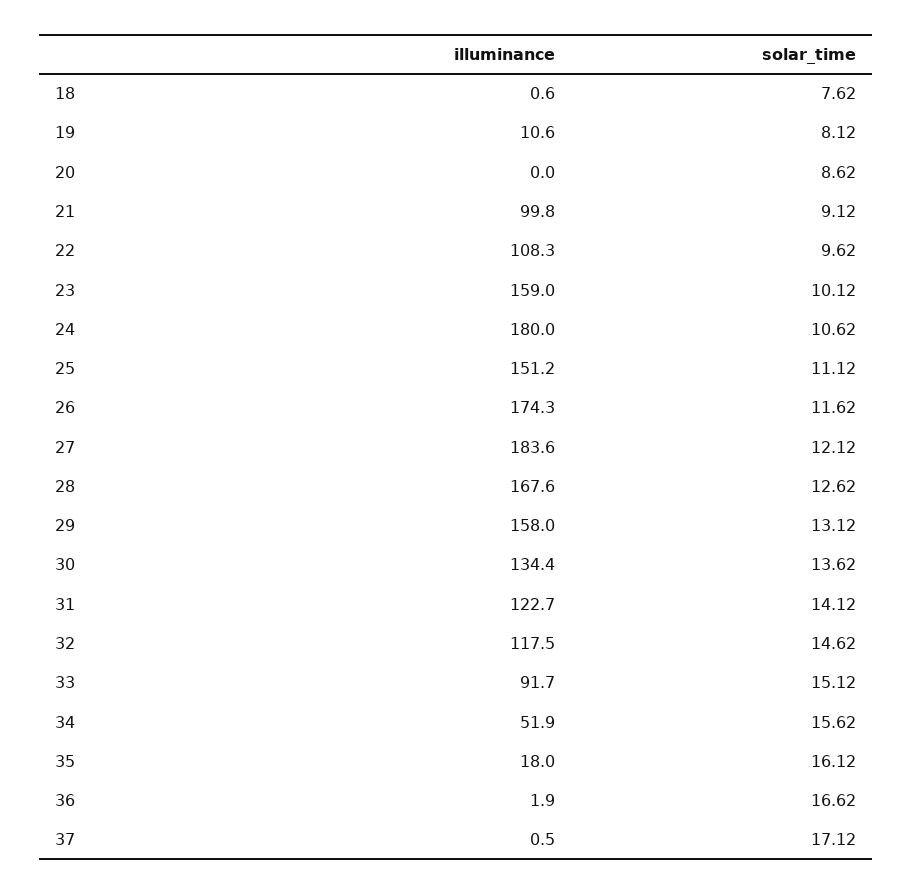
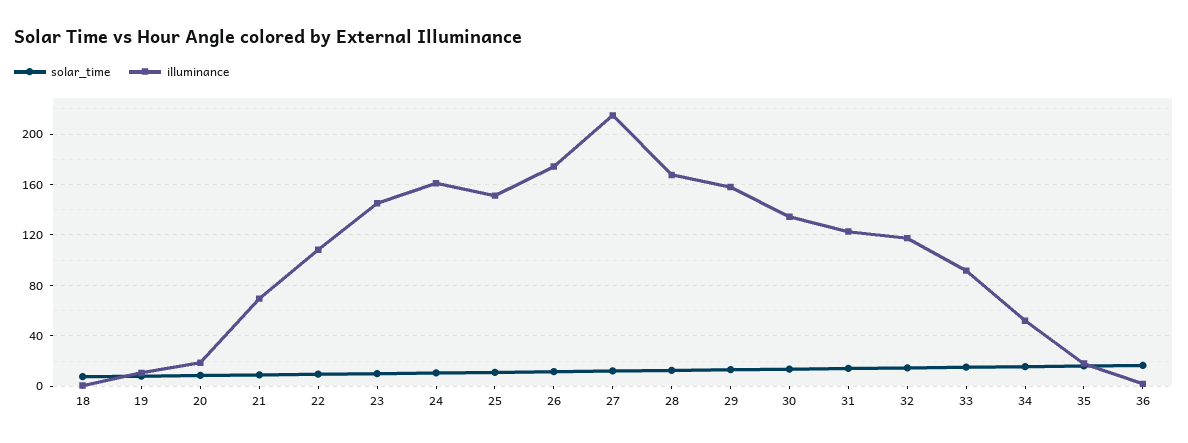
  {
    "illuminance": {
      "18": 0.6,
      "19": 10.6,
-     "20": 0,
+     "20": 20,
-     "21": 99.8,
+     "21": 70,
      "22": 108.3,
-     "23": 159,
+     "23": 145,
-     "24": 180,
+     "24": 160,
      "25": 151.2,
      "26": 174.3,
-     "27": 183.6,
+     "27": 215,
      "28": 167.6,
      "29": 158,
      "30": 134.4,
      "31": 122.7,
      "32": 117.5,
      "33": 91.7,
      "34": 51.9,
      "35": 18,
-     "36": 1.9,
+     "36": 1.9
-     "37": 0.5
    },
    "solar_time": {
      "18": 7.62,
      "19": 8.12,
      "20": 8.62,
      "21": 9.12,
      "22": 9.62,
      "23": 10.12,
      "24": 10.62,
      "25": 11.12,
      "26": 11.62,
      "27": 12.12,
      "28": 12.62,
      "29": 13.12,
      "30": 13.62,
      "31": 14.12,
      "32": 14.62,
      "33": 15.12,
      "34": 15.62,
      "35": 16.12,
-     "36": 16.62,
+     "36": 16.62
-     "37": 17.12
    }
  }

